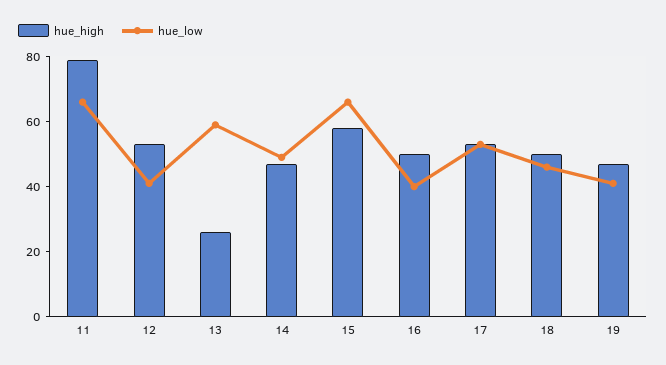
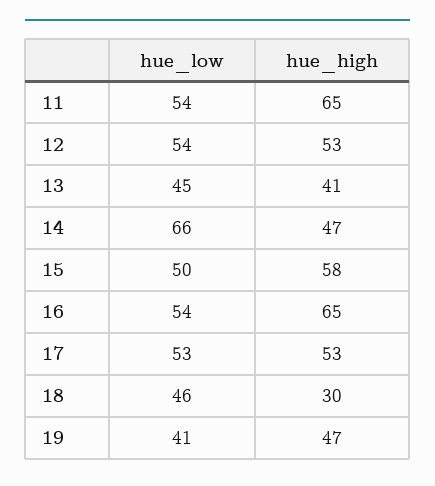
  {
    "hue_high": {
-     "11": 80,
+     "11": 65,
      "12": 53,
-     "13": 25,
+     "13": 41,
      "14": 47,
      "15": 58,
-     "16": 50,
+     "16": 65,
      "17": 53,
-     "18": 50,
+     "18": 30,
      "19": 47
    },
    "hue_low": {
-     "11": 65,
+     "11": 54,
-     "12": 40,
+     "12": 54,
-     "13": 60,
+     "13": 45,
-     "14": 50,
+     "14": 66,
-     "15": 65,
+     "15": 50,
-     "16": 40,
+     "16": 54,
      "17": 53,
      "18": 46,
      "19": 41
    }
  }

